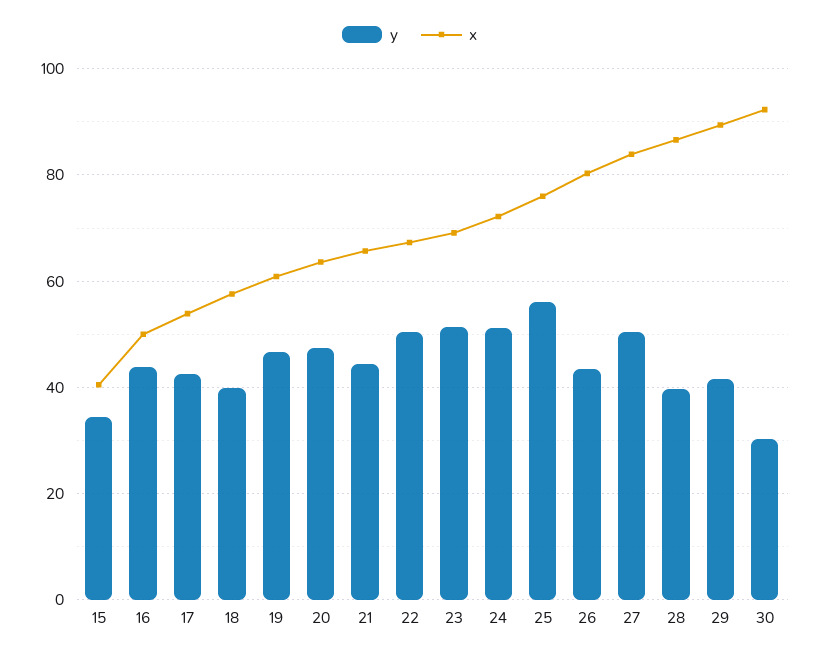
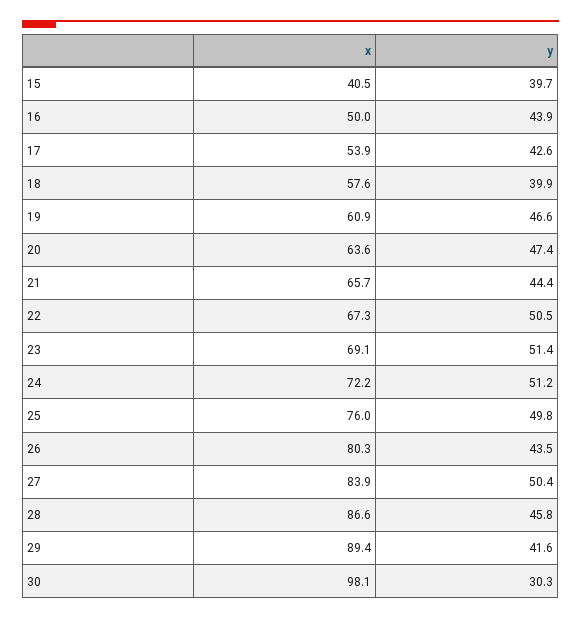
  {
    "y": {
-     "15": 34,
+     "15": 39.7,
      "16": 43.9,
      "17": 42.6,
      "18": 39.9,
      "19": 46.6,
      "20": 47.4,
      "21": 44.4,
      "22": 50.5,
      "23": 51.4,
      "24": 51.2,
-     "25": 56,
+     "25": 49.8,
      "26": 43.5,
      "27": 50.4,
-     "28": 40,
+     "28": 45.8,
      "29": 41.6,
      "30": 30.3
    },
    "x": {
      "15": 40.5,
      "16": 50,
      "17": 53.9,
      "18": 57.6,
      "19": 60.9,
      "20": 63.6,
      "21": 65.7,
      "22": 67.3,
      "23": 69.1,
      "24": 72.2,
      "25": 76,
      "26": 80.3,
      "27": 83.9,
      "28": 86.6,
      "29": 89.4,
-     "30": 92
+     "30": 98.1
    }
  }

